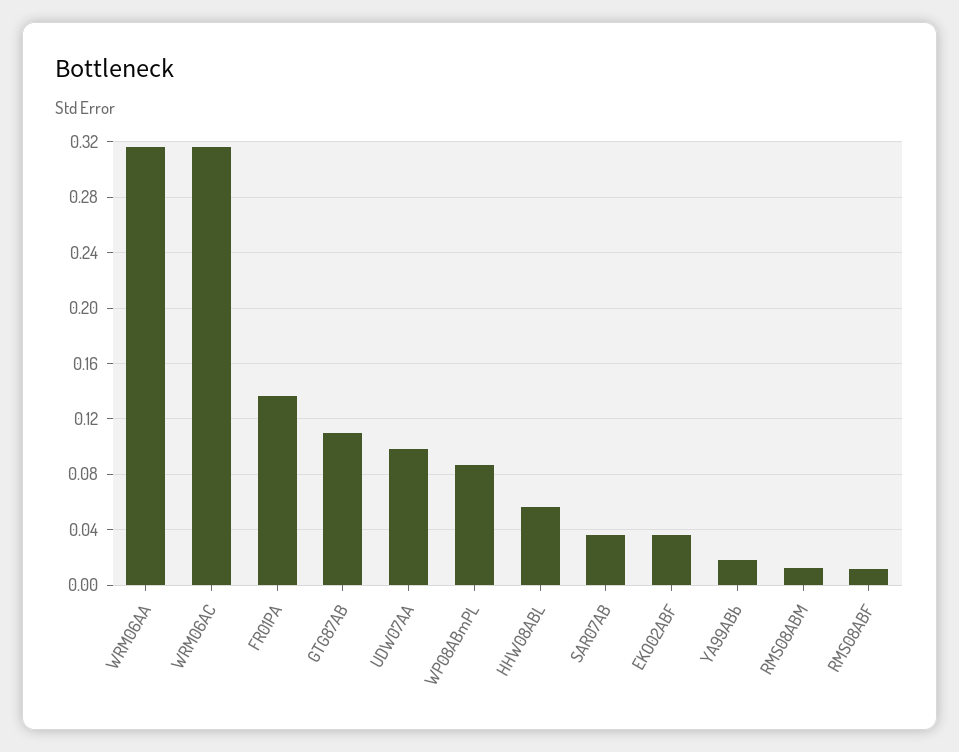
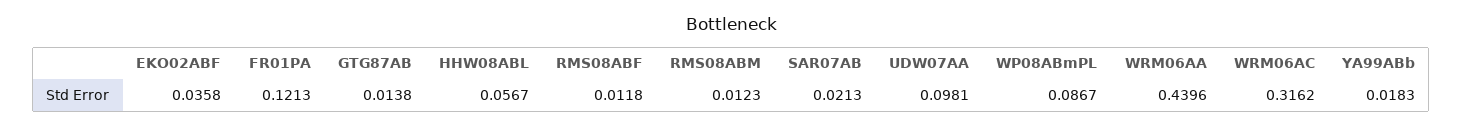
  {
-   "WRM06AA": 0.315,
+   "WRM06AA": 0.4396,
    "WRM06AC": 0.3162,
-   "FR01PA": 0.135,
+   "FR01PA": 0.1213,
-   "GTG87AB": 0.11,
+   "GTG87AB": 0.0138,
    "UDW07AA": 0.0981,
    "WP08ABmPL": 0.0867,
    "HHW08ABL": 0.0567,
-   "SAR07AB": 0.035,
+   "SAR07AB": 0.0213,
    "EKO02ABF": 0.0358,
    "YA99ABb": 0.0183,
    "RMS08ABM": 0.0123,
    "RMS08ABF": 0.0118
  }

